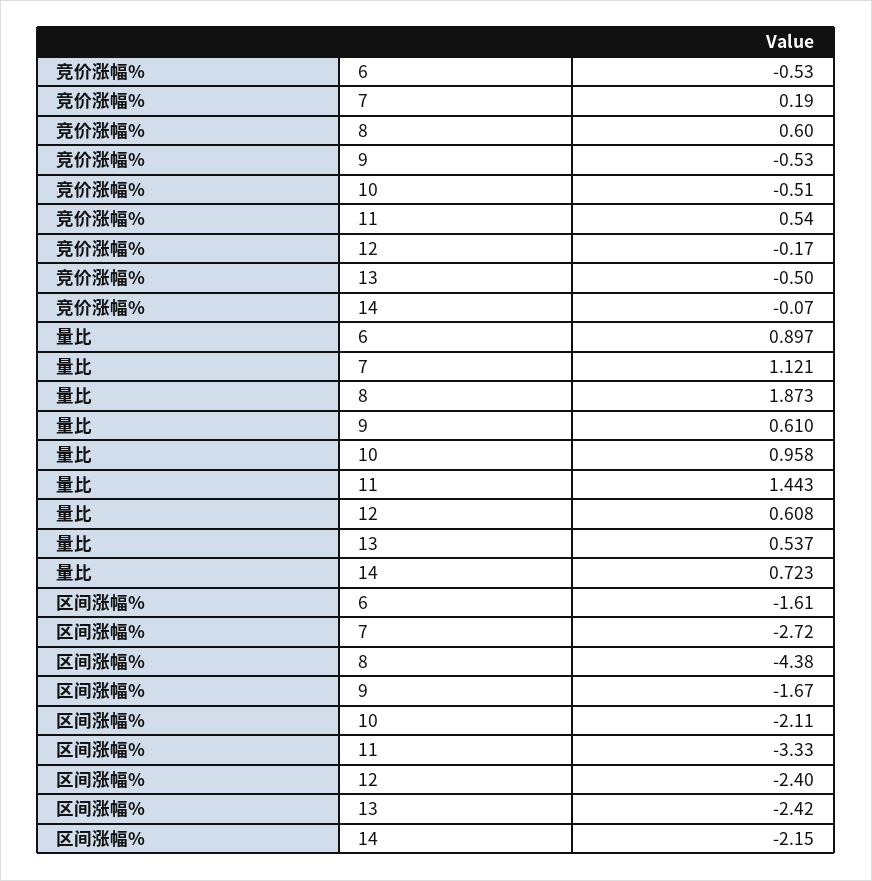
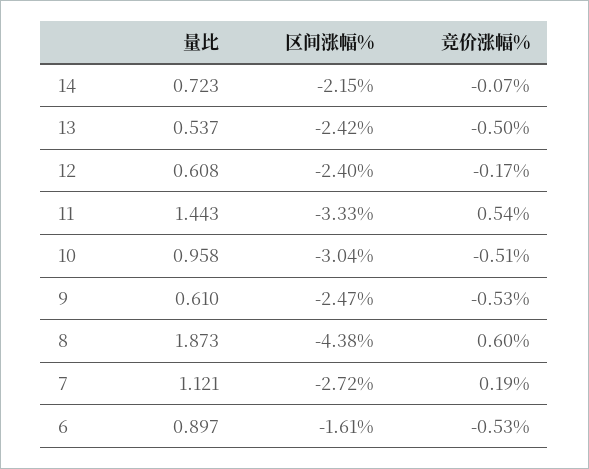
  {
    "竞价涨幅%": {
      "6": -0.53,
      "7": 0.19,
      "8": 0.6,
      "9": -0.53,
      "10": -0.51,
      "11": 0.54,
      "12": -0.17,
      "13": -0.5,
      "14": -0.07
    },
    "量比": {
      "6": 0.897,
      "7": 1.121,
      "8": 1.873,
      "9": 0.61,
      "10": 0.958,
      "11": 1.443,
      "12": 0.608,
      "13": 0.537,
      "14": 0.723
    },
    "区间涨幅%": {
      "6": -1.61,
      "7": -2.72,
      "8": -4.38,
-     "9": -1.67,
+     "9": -2.47,
-     "10": -2.11,
+     "10": -3.04,
      "11": -3.33,
      "12": -2.4,
      "13": -2.42,
      "14": -2.15
    }
  }

